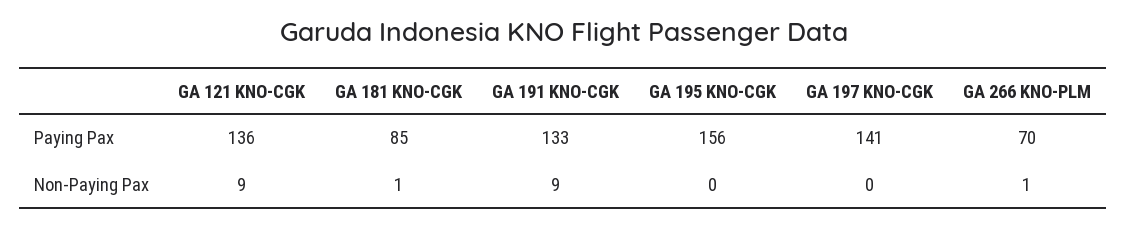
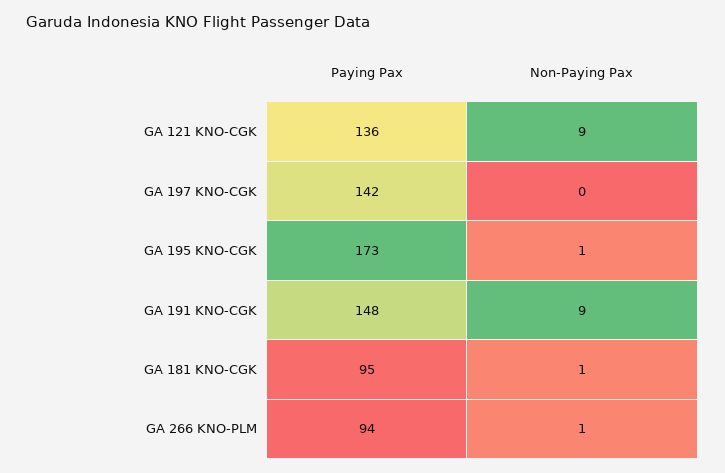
  {
    "GA 121 KNO-CGK": {
      "Paying Pax": 136,
      "Non-Paying Pax": 9
    },
    "GA 181 KNO-CGK": {
-     "Paying Pax": 85,
+     "Paying Pax": 95,
      "Non-Paying Pax": 1
    },
    "GA 191 KNO-CGK": {
-     "Paying Pax": 133,
+     "Paying Pax": 148,
      "Non-Paying Pax": 9
    },
    "GA 195 KNO-CGK": {
-     "Paying Pax": 156,
+     "Paying Pax": 173,
-     "Non-Paying Pax": 0
+     "Non-Paying Pax": 1
    },
    "GA 197 KNO-CGK": {
-     "Paying Pax": 141,
+     "Paying Pax": 142,
      "Non-Paying Pax": 0
    },
    "GA 266 KNO-PLM": {
-     "Paying Pax": 70,
+     "Paying Pax": 94,
      "Non-Paying Pax": 1
    }
  }

